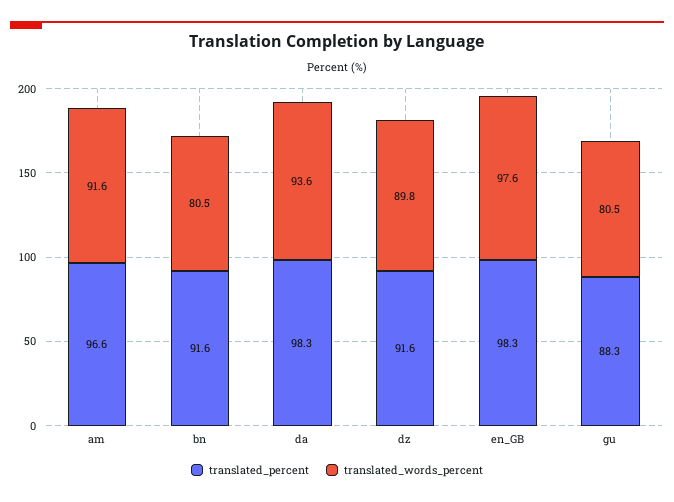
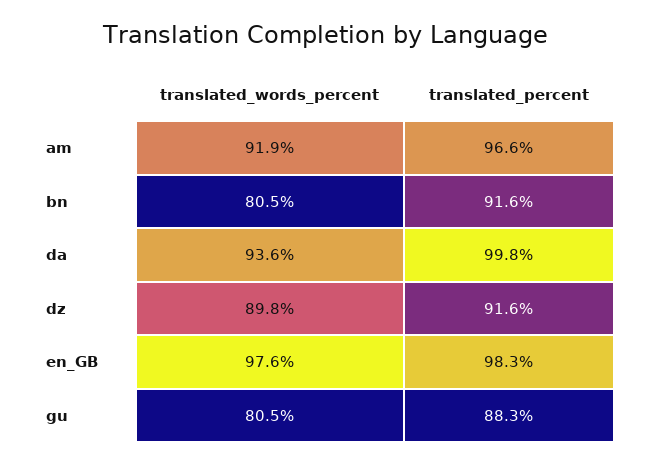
  {
    "translated_percent": {
      "am": 96.6,
      "bn": 91.6,
-     "da": 98.3,
+     "da": 99.8,
      "dz": 91.6,
      "en_GB": 98.3,
      "gu": 88.3
    },
    "translated_words_percent": {
-     "am": 91.6,
+     "am": 91.9,
      "bn": 80.5,
      "da": 93.6,
      "dz": 89.8,
      "en_GB": 97.6,
      "gu": 80.5
    }
  }

